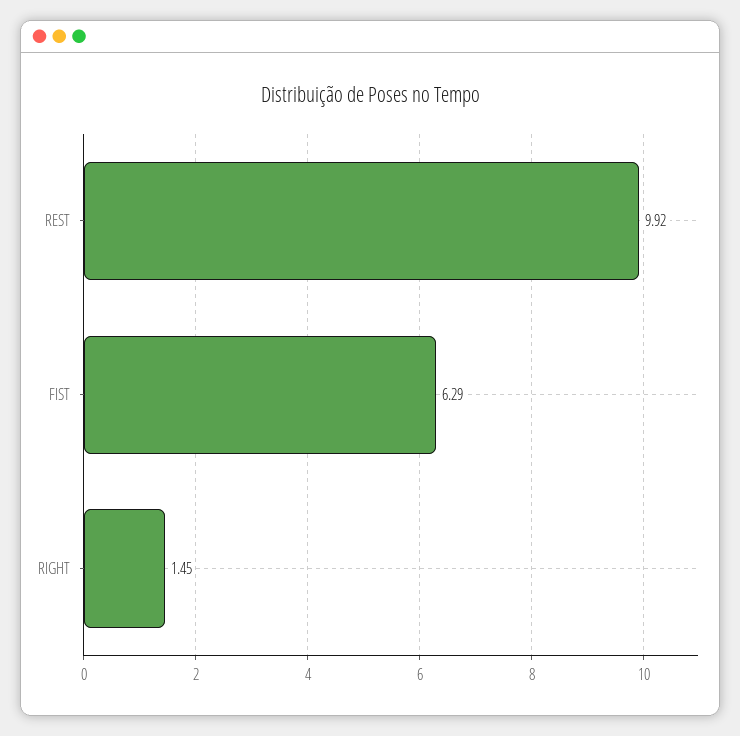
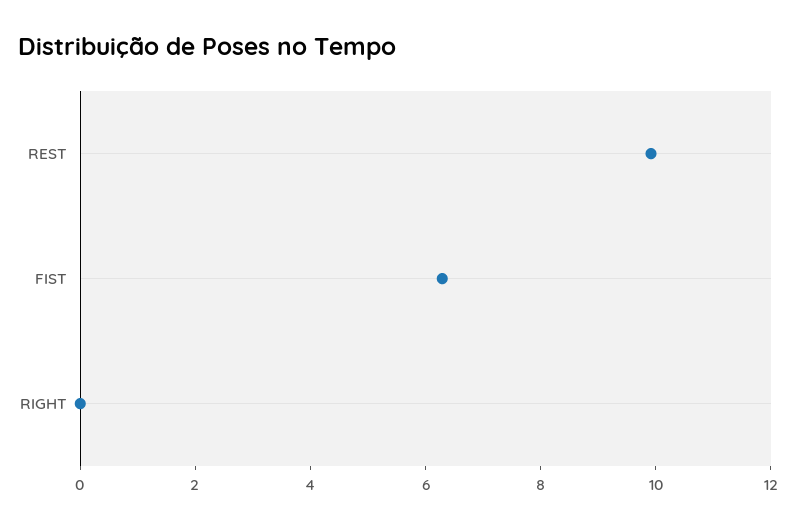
  {
    "REST": 9.92,
    "FIST": 6.29,
-   "RIGHT": 1.45
+   "RIGHT": 0
  }

